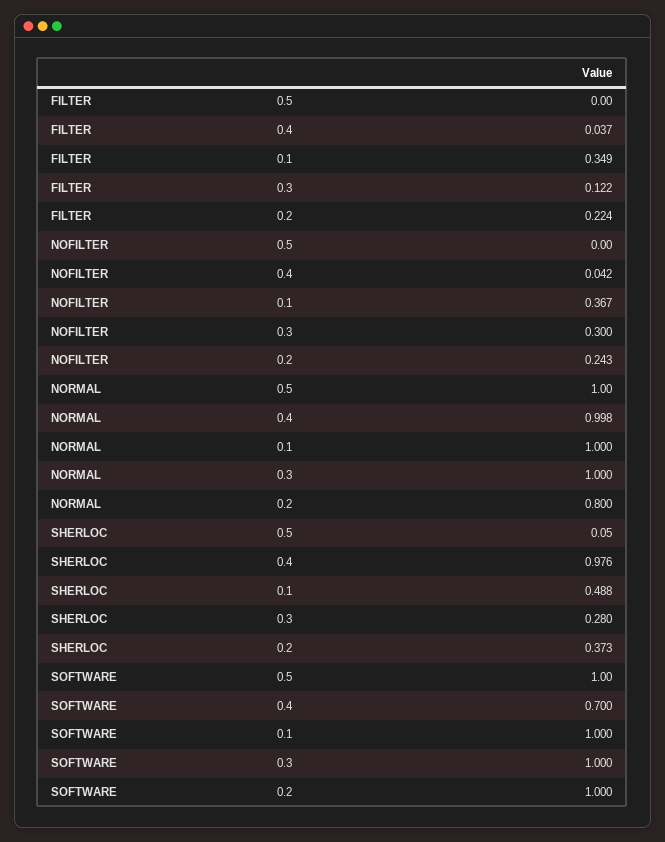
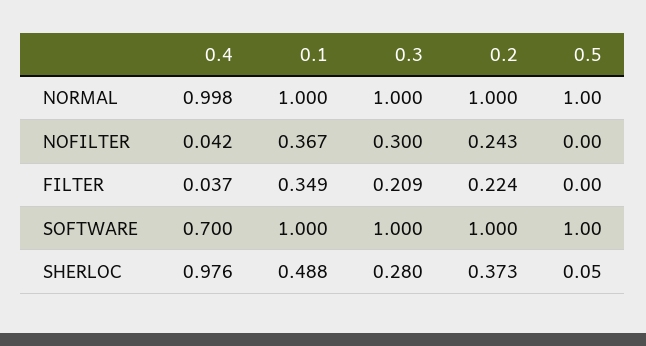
  {
    "FILTER": {
      "0.5": 0,
      "0.4": 0.037,
      "0.1": 0.349,
-     "0.3": 0.122,
+     "0.3": 0.209,
      "0.2": 0.224
    },
    "NOFILTER": {
      "0.5": 0,
      "0.4": 0.042,
      "0.1": 0.367,
      "0.3": 0.3,
      "0.2": 0.243
    },
    "NORMAL": {
      "0.5": 1,
      "0.4": 0.998,
      "0.1": 1,
      "0.3": 1,
-     "0.2": 0.8
+     "0.2": 1
    },
    "SHERLOC": {
      "0.5": 0.05,
      "0.4": 0.976,
      "0.1": 0.488,
      "0.3": 0.28,
      "0.2": 0.373
    },
    "SOFTWARE": {
      "0.5": 1,
      "0.4": 0.7,
      "0.1": 1,
      "0.3": 1,
      "0.2": 1
    }
  }

